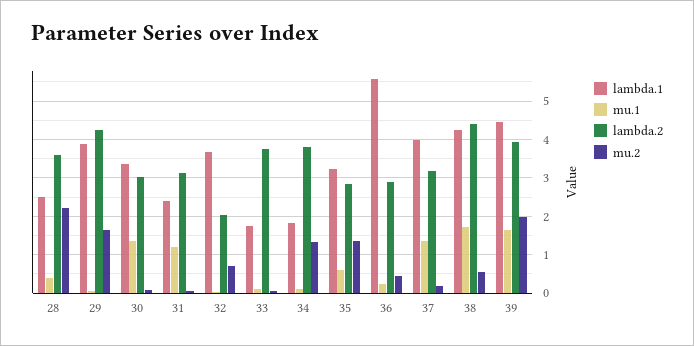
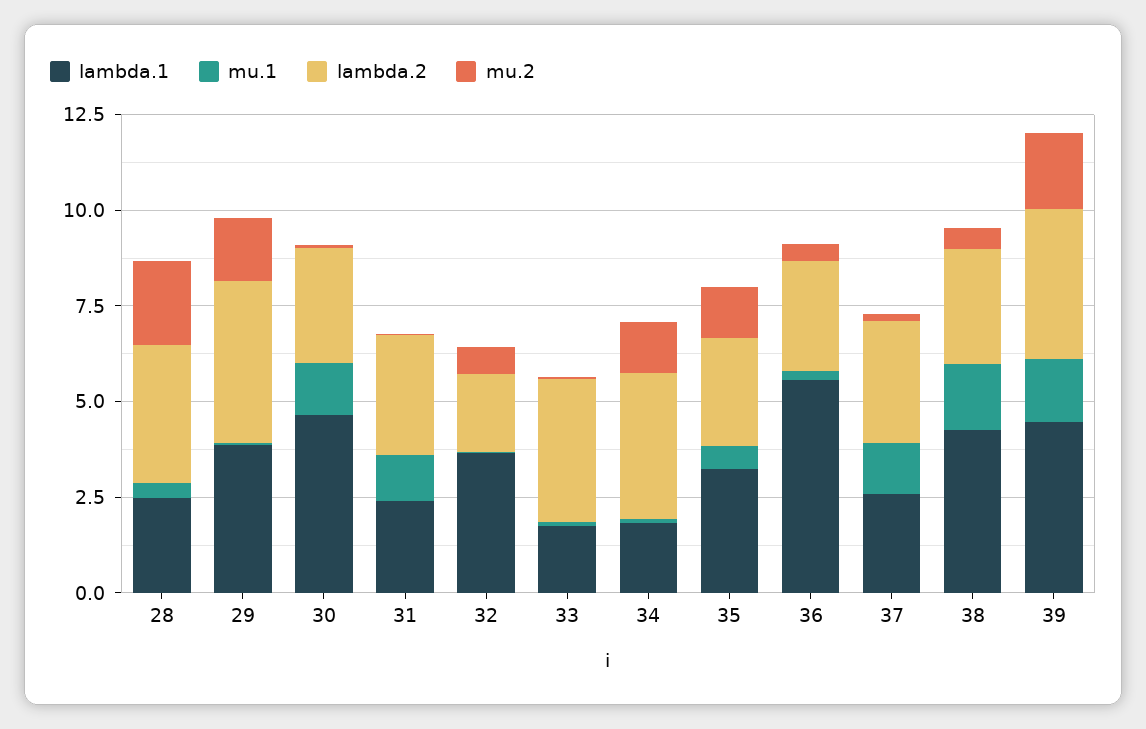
  {
    "lambda.1": {
      "28": 2.4,
      "29": 3.8,
-     "30": 3.4,
+     "30": 4.5,
      "31": 2.4,
      "32": 3.6,
      "33": 1.8,
      "34": 1.8,
      "35": 3.2,
      "36": 5.6,
-     "37": 4,
+     "37": 2.5,
      "38": 4.2,
      "39": 4.4
    },
    "mu.1": {
      "28": 0.4,
      "29": 0,
      "30": 1.4,
      "31": 1.2,
      "32": 0,
      "33": 0,
      "34": 0.2,
      "35": 0.6,
      "36": 0.2,
      "37": 1.4,
      "38": 1.8,
      "39": 1.6
    },
    "lambda.2": {
      "28": 3.6,
      "29": 4.2,
      "30": 3,
      "31": 3.2,
      "32": 2,
      "33": 3.8,
      "34": 3.8,
      "35": 2.8,
      "36": 2.8,
      "37": 3.2,
-     "38": 4.4,
+     "38": 3,
      "39": 4
    },
    "mu.2": {
      "28": 2.2,
      "29": 1.6,
      "30": 0,
      "31": 0,
      "32": 0.8,
      "33": 0,
      "34": 1.4,
      "35": 1.4,
      "36": 0.4,
      "37": 0.2,
      "38": 0.6,
      "39": 2
    }
  }

